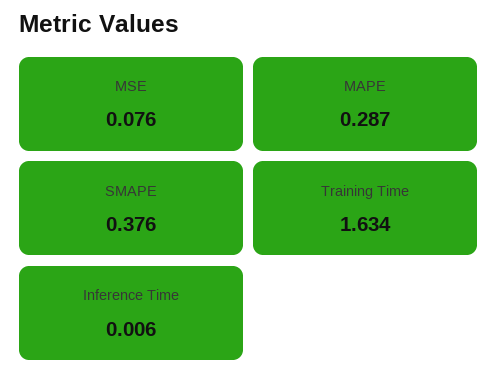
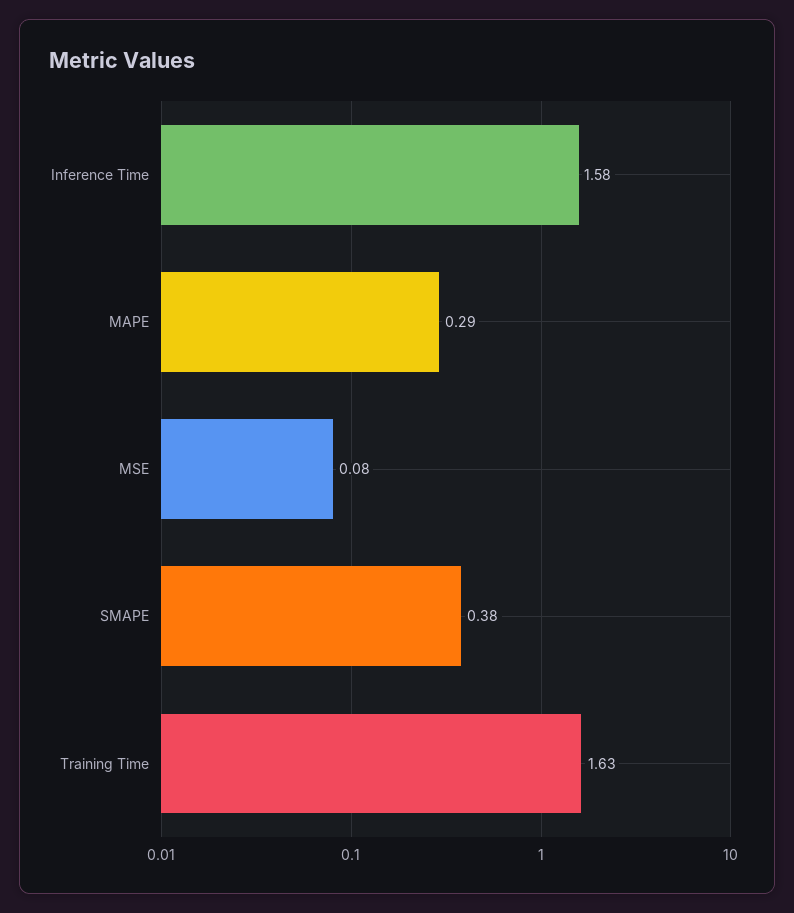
  {
    "MSE": 0.076,
    "MAPE": 0.287,
    "SMAPE": 0.376,
    "Training Time": 1.634,
-   "Inference Time": 0.006
+   "Inference Time": 1.58
  }

